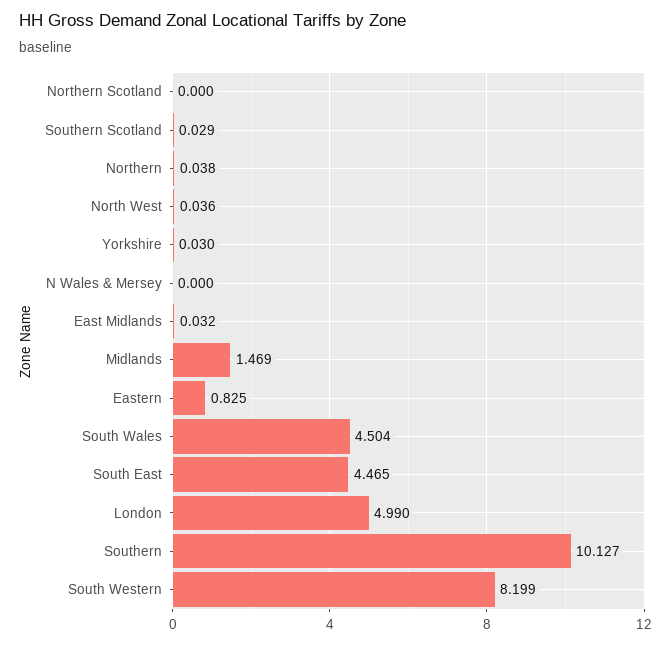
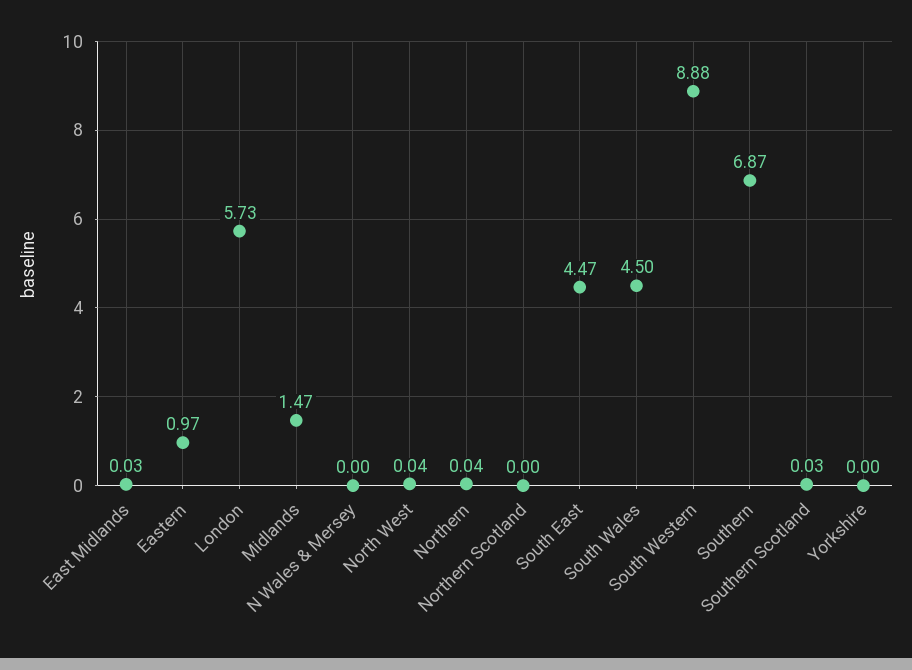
  {
    "Northern Scotland": 0,
    "Southern Scotland": 0.029,
    "Northern": 0.038,
    "North West": 0.036,
-   "Yorkshire": 0.03,
+   "Yorkshire": 0,
    "N Wales & Mersey": 0,
    "East Midlands": 0.032,
    "Midlands": 1.469,
-   "Eastern": 0.825,
+   "Eastern": 0.97,
    "South Wales": 4.504,
    "South East": 4.465,
-   "London": 4.99,
+   "London": 5.73,
-   "Southern": 10.127,
+   "Southern": 6.87,
-   "South Western": 8.199
+   "South Western": 8.88
  }

